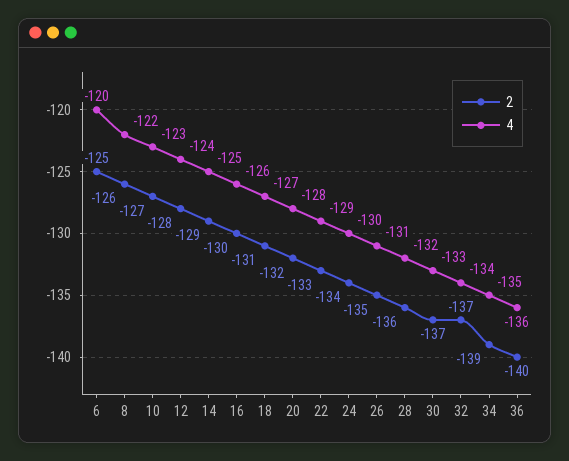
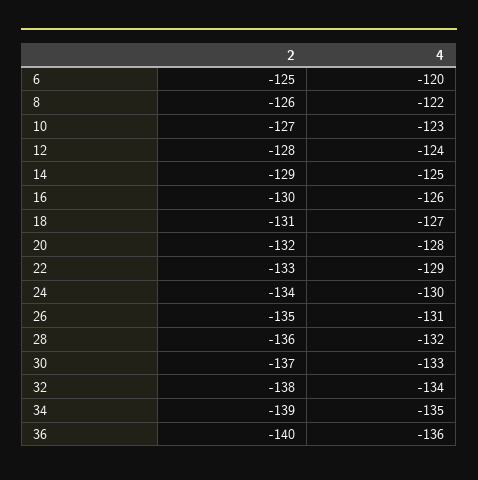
  {
    "2": {
      "6": -125,
      "8": -126,
      "10": -127,
      "12": -128,
      "14": -129,
      "16": -130,
      "18": -131,
      "20": -132,
      "22": -133,
      "24": -134,
      "26": -135,
      "28": -136,
      "30": -137,
-     "32": -137,
+     "32": -138,
      "34": -139,
      "36": -140
    },
    "4": {
      "6": -120,
      "8": -122,
      "10": -123,
      "12": -124,
      "14": -125,
      "16": -126,
      "18": -127,
      "20": -128,
      "22": -129,
      "24": -130,
      "26": -131,
      "28": -132,
      "30": -133,
      "32": -134,
      "34": -135,
      "36": -136
    }
  }

